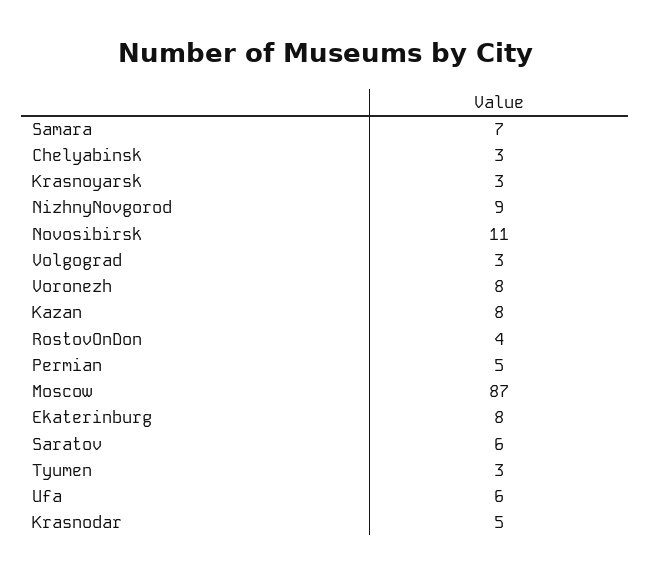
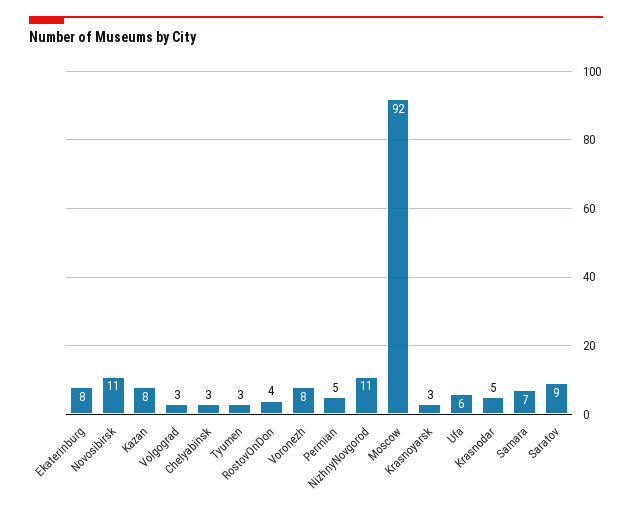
  {
    "Samara": 7,
    "Chelyabinsk": 3,
    "Krasnoyarsk": 3,
-   "NizhnyNovgorod": 9,
+   "NizhnyNovgorod": 11,
    "Novosibirsk": 11,
    "Volgograd": 3,
    "Voronezh": 8,
    "Kazan": 8,
    "RostovOnDon": 4,
    "Permian": 5,
-   "Moscow": 87,
+   "Moscow": 92,
    "Ekaterinburg": 8,
-   "Saratov": 6,
+   "Saratov": 9,
    "Tyumen": 3,
    "Ufa": 6,
    "Krasnodar": 5
  }

